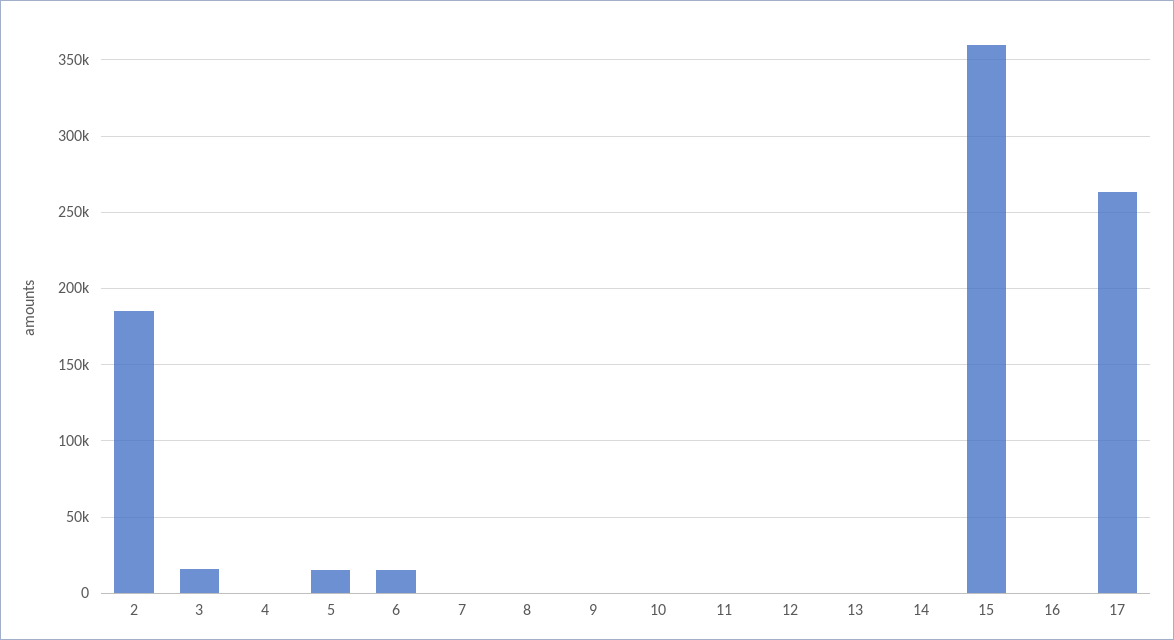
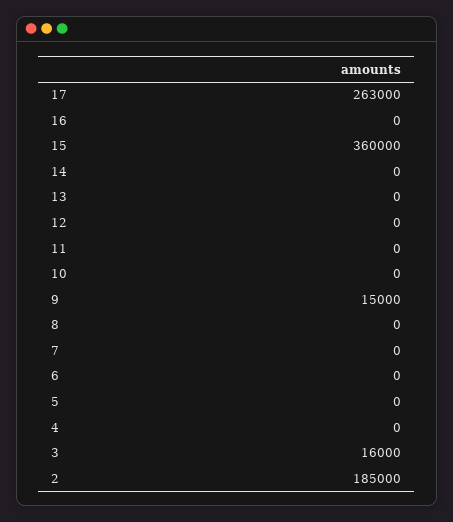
  {
    "2": 185000,
    "3": 16000,
    "4": 0,
-   "5": 15000,
+   "5": 0,
-   "6": 15000,
+   "6": 0,
    "7": 0,
    "8": 0,
-   "9": 0,
+   "9": 15000,
    "10": 0,
    "11": 0,
    "12": 0,
    "13": 0,
    "14": 0,
    "15": 360000,
    "16": 0,
    "17": 263000
  }

